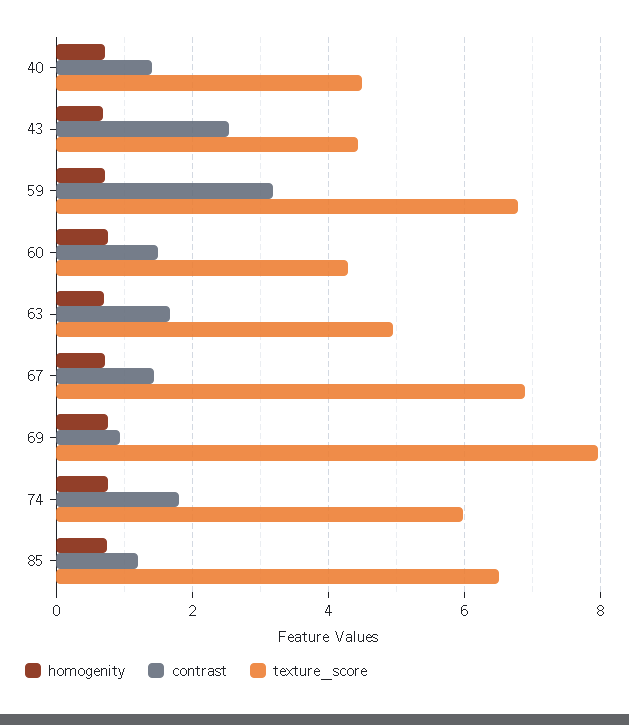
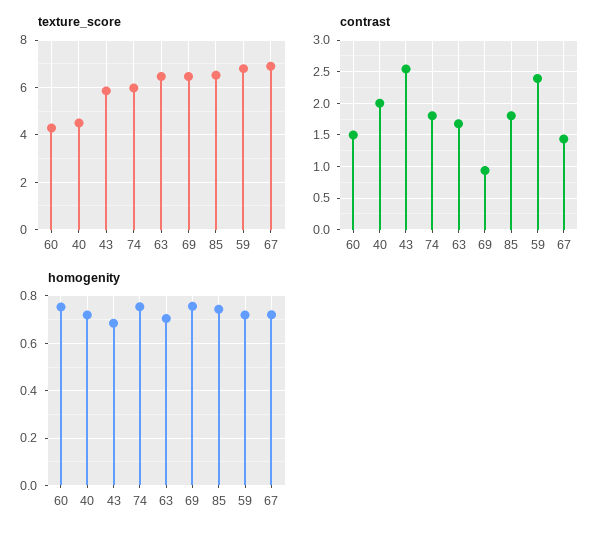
  {
    "homogenity": {
      "40": 0.7,
      "43": 0.7,
      "59": 0.7,
      "60": 0.75,
      "63": 0.7,
      "67": 0.7,
      "69": 0.75,
      "74": 0.75,
      "85": 0.75
    },
    "contrast": {
-     "40": 1.4,
+     "40": 2,
      "43": 2.5,
-     "59": 3.2,
+     "59": 2.4,
      "60": 1.5,
      "63": 1.7,
      "67": 1.4,
      "69": 0.9,
      "74": 1.8,
-     "85": 1.2
+     "85": 1.8
    },
    "texture_score": {
      "40": 4.4,
-     "43": 4.4,
+     "43": 6,
      "59": 6.8,
      "60": 4.2,
-     "63": 5,
+     "63": 6.5,
      "67": 6.8,
-     "69": 8,
+     "69": 6.5,
      "74": 6,
      "85": 6.6
    }
  }

